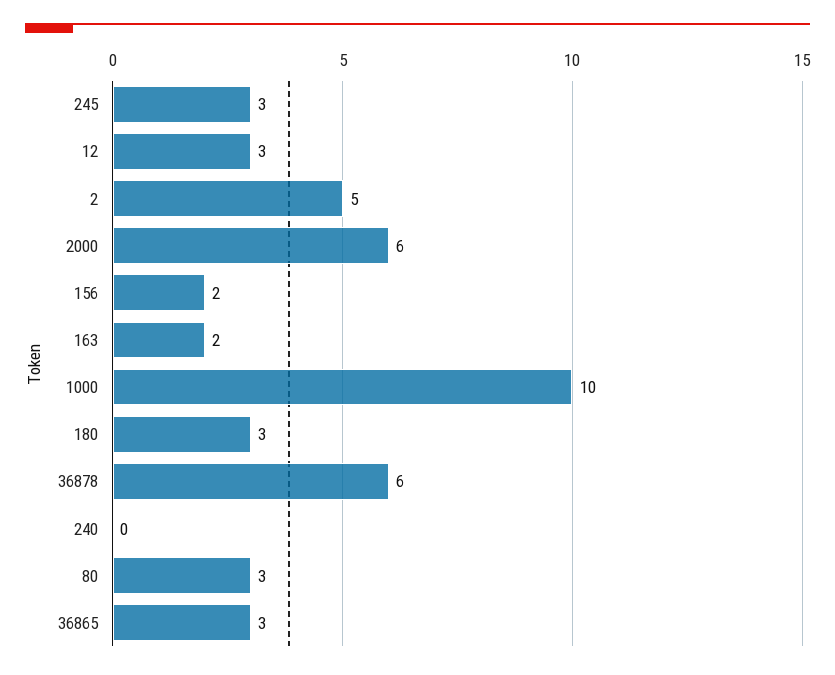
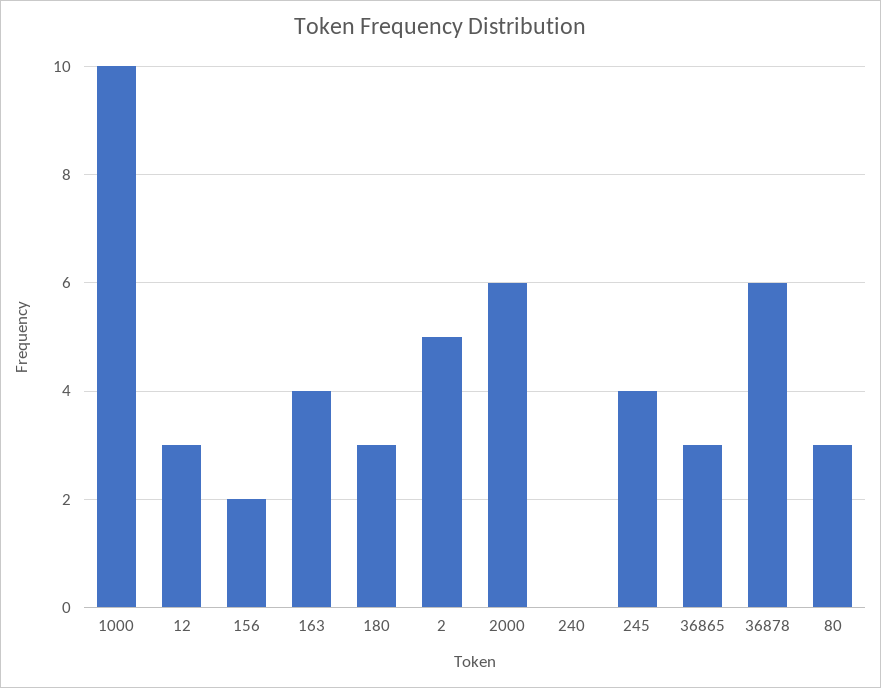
  {
-   "245": 3,
+   "245": 4,
    "12": 3,
    "2": 5,
    "2000": 6,
    "156": 2,
-   "163": 2,
+   "163": 4,
    "1000": 10,
    "180": 3,
    "36878": 6,
    "240": 0,
    "80": 3,
    "36865": 3
  }

